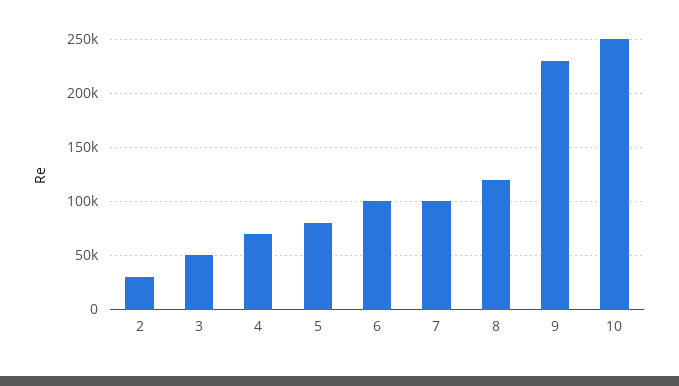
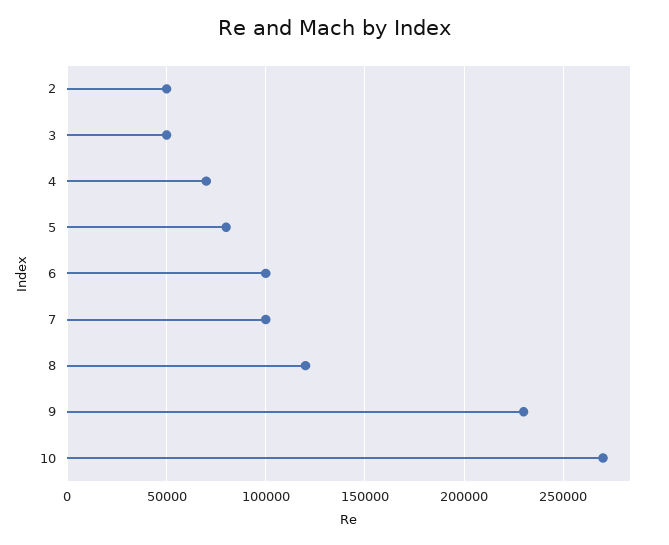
  {
-   "2": 30000,
+   "2": 50000,
    "3": 50000,
    "4": 70000,
    "5": 80000,
    "6": 100000,
    "7": 100000,
    "8": 120000,
    "9": 230000,
-   "10": 250000
+   "10": 270000
  }

